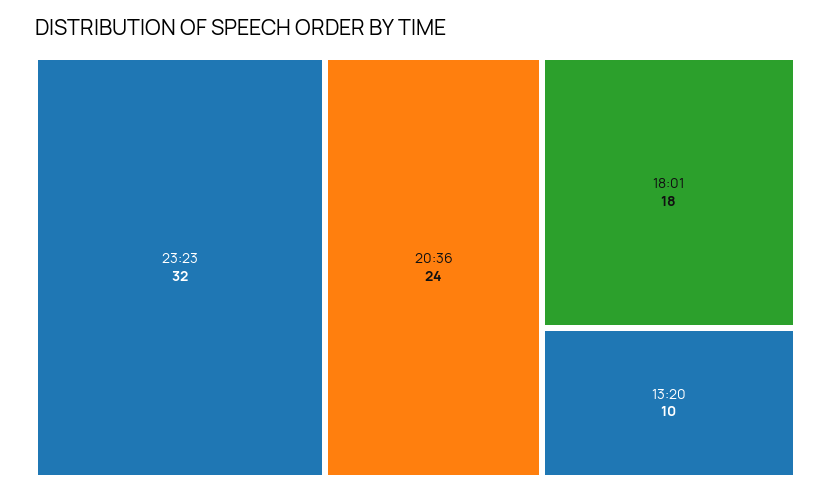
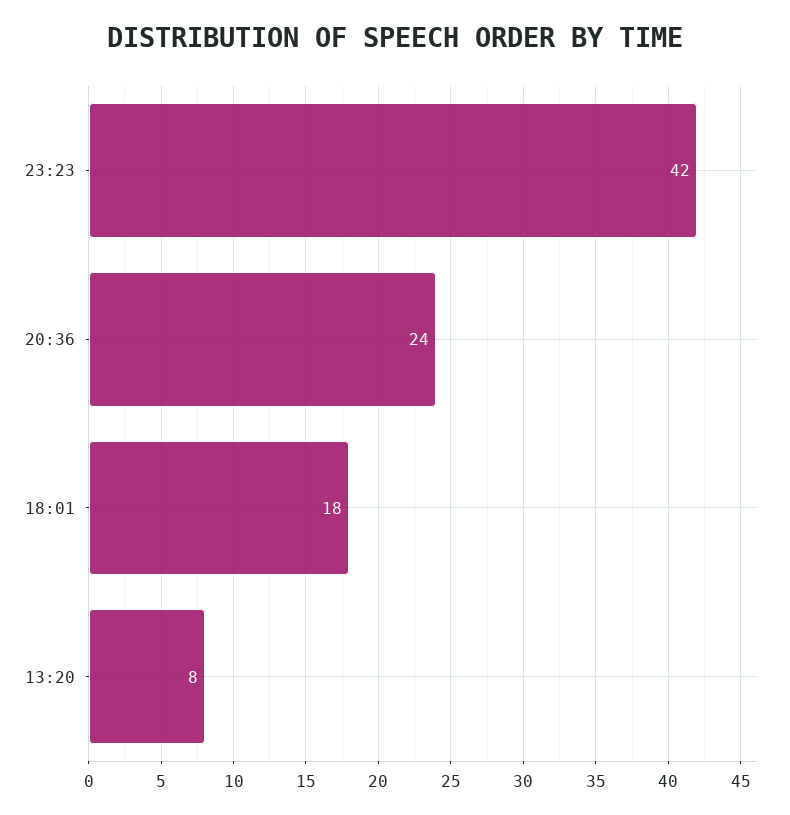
  {
-   "23:23": 32,
+   "23:23": 42,
    "20:36": 24,
    "18:01": 18,
-   "13:20": 10
+   "13:20": 8
  }

